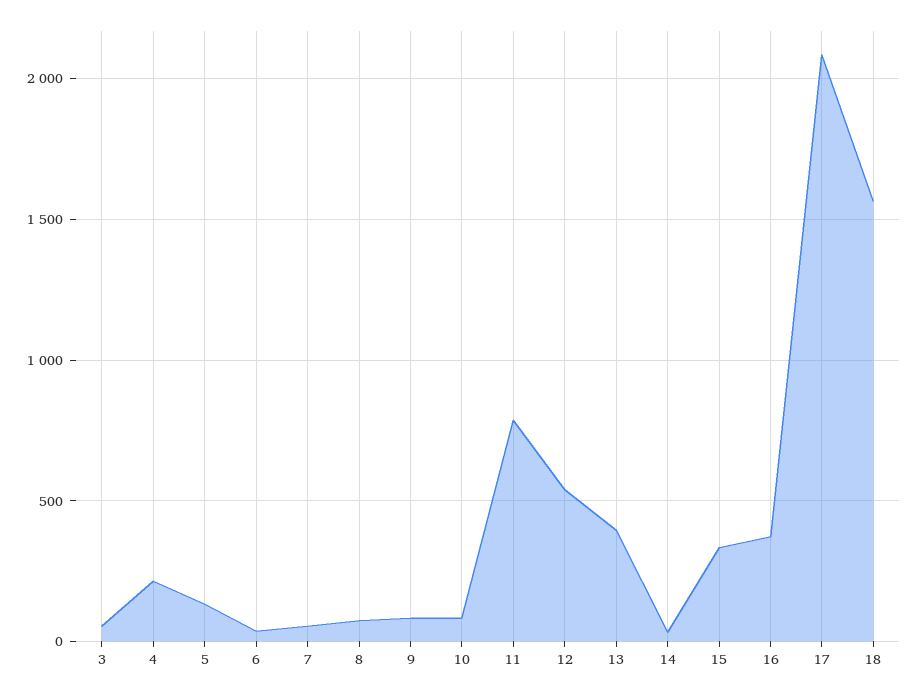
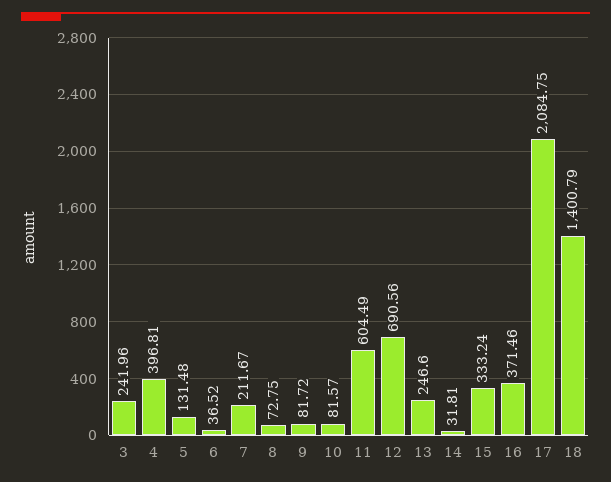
  {
-   "3": 50,
+   "3": 241.96,
-   "4": 200,
+   "4": 396.81,
    "5": 131.48,
    "6": 36.52,
-   "7": 50,
+   "7": 211.67,
    "8": 72.75,
    "9": 81.72,
    "10": 81.57,
-   "11": 800,
+   "11": 604.49,
-   "12": 550,
+   "12": 690.56,
-   "13": 400,
+   "13": 246.6,
    "14": 31.81,
    "15": 333.24,
    "16": 371.46,
    "17": 2084.75,
-   "18": 1550
+   "18": 1400.79
  }

